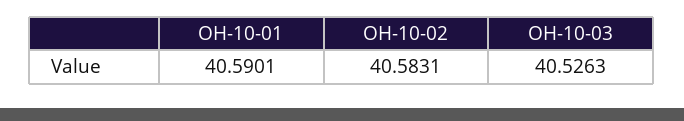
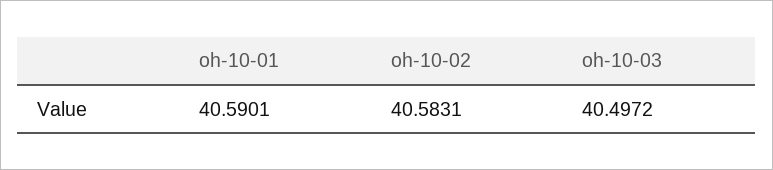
  {
    "OH-10-01": 40.5901,
    "OH-10-02": 40.5831,
-   "OH-10-03": 40.5263
+   "OH-10-03": 40.4972
  }

